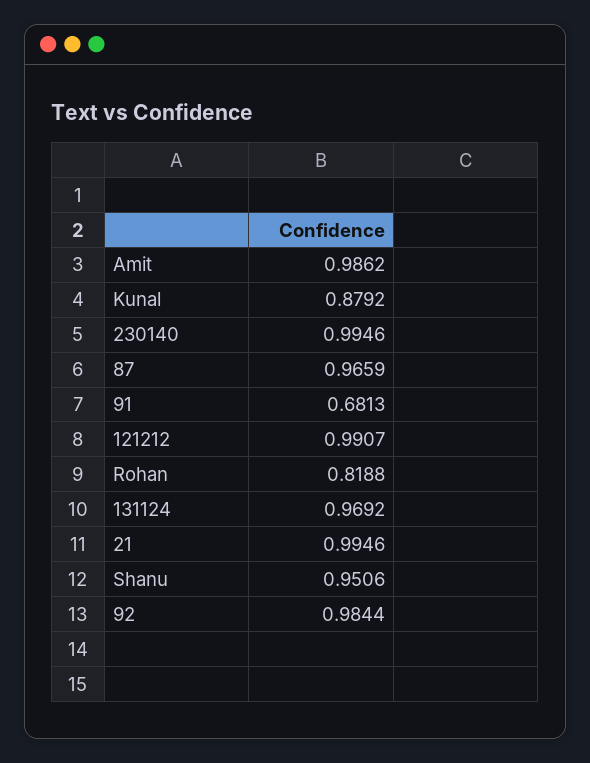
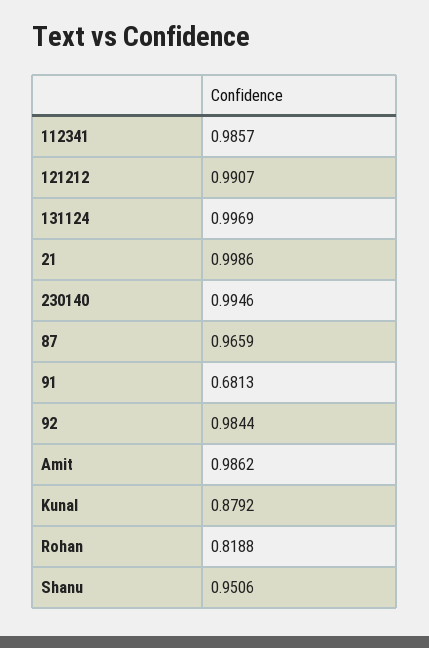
  {
    "Amit": 0.9862,
    "Kunal": 0.8792,
    "230140": 0.9946,
    "87": 0.9659,
    "91": 0.6813,
    "121212": 0.9907,
    "Rohan": 0.8188,
-   "131124": 0.9692,
+   "131124": 0.9969,
-   "21": 0.9946,
+   "21": 0.9986,
    "Shanu": 0.9506,
-   "92": 0.9844
+   "92": 0.9844,
+   "112341": 0.9857
  }

